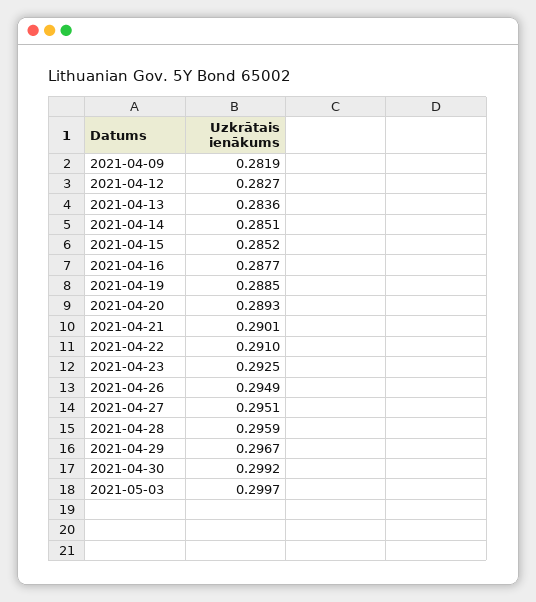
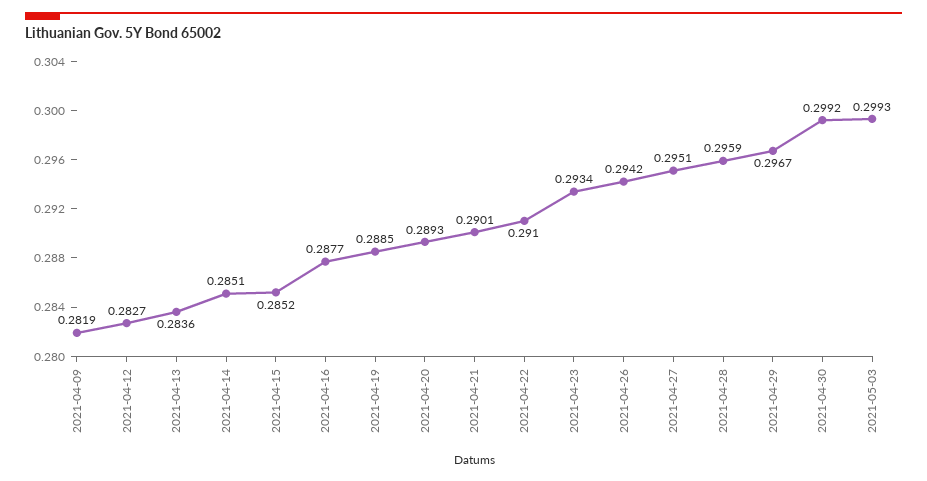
  {
    "2021-04-09": 0.2819,
    "2021-04-12": 0.2827,
    "2021-04-13": 0.2836,
    "2021-04-14": 0.2851,
    "2021-04-15": 0.2852,
    "2021-04-16": 0.2877,
    "2021-04-19": 0.2885,
    "2021-04-20": 0.2893,
    "2021-04-21": 0.2901,
    "2021-04-22": 0.291,
-   "2021-04-23": 0.2925,
+   "2021-04-23": 0.2934,
-   "2021-04-26": 0.2949,
+   "2021-04-26": 0.2942,
    "2021-04-27": 0.2951,
    "2021-04-28": 0.2959,
    "2021-04-29": 0.2967,
    "2021-04-30": 0.2992,
-   "2021-05-03": 0.2997
+   "2021-05-03": 0.2993
  }

